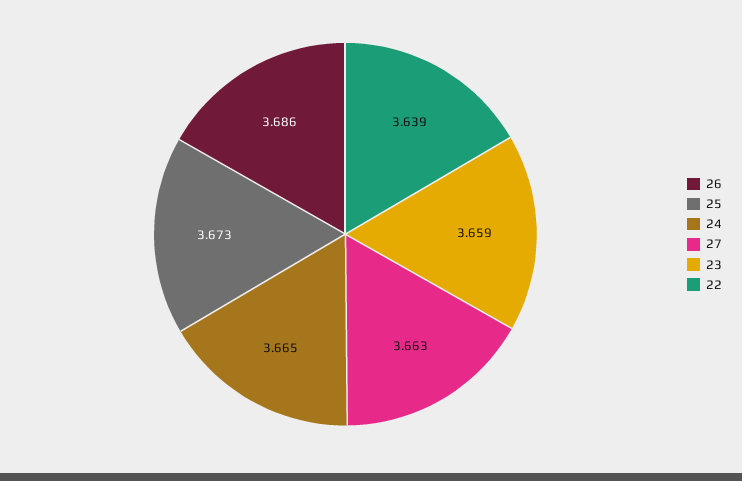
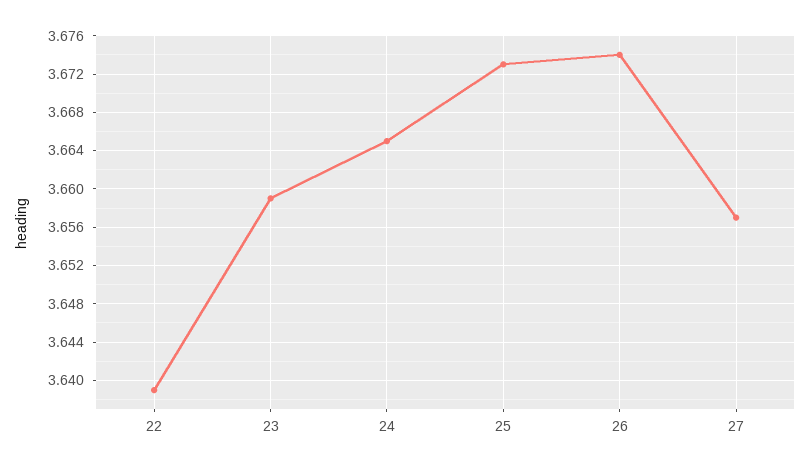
  {
-   "26": 3.686,
+   "26": 3.674,
    "25": 3.673,
    "24": 3.665,
-   "27": 3.663,
+   "27": 3.657,
    "23": 3.659,
    "22": 3.639
  }

